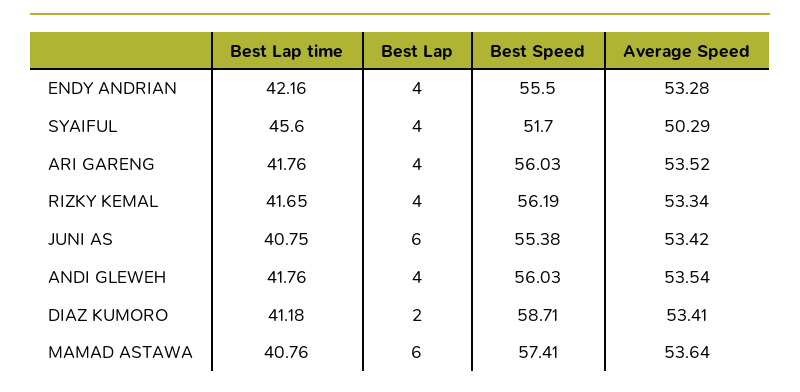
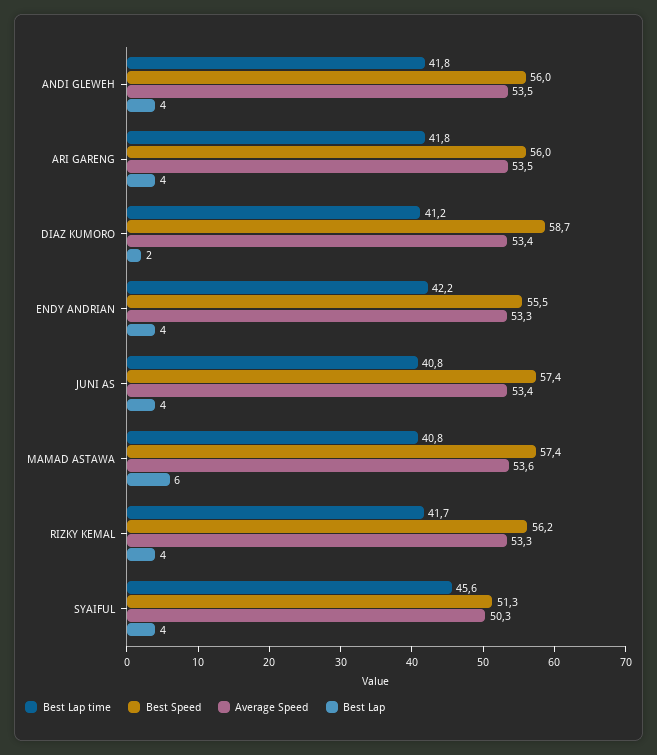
  {
    "Best Lap time": {
      "ENDY ANDRIAN": 42.16,
      "SYAIFUL": 45.6,
      "ARI GARENG": 41.76,
      "RIZKY KEMAL": 41.65,
      "JUNI AS": 40.75,
      "ANDI GLEWEH": 41.76,
      "DIAZ KUMORO": 41.18,
      "MAMAD ASTAWA": 40.76
    },
    "Best Lap": {
      "ENDY ANDRIAN": 4,
      "SYAIFUL": 4,
      "ARI GARENG": 4,
      "RIZKY KEMAL": 4,
-     "JUNI AS": 6,
+     "JUNI AS": 4,
      "ANDI GLEWEH": 4,
      "DIAZ KUMORO": 2,
      "MAMAD ASTAWA": 6
    },
    "Best Speed": {
      "ENDY ANDRIAN": 55.5,
-     "SYAIFUL": 51.7,
+     "SYAIFUL": 51.3,
      "ARI GARENG": 56.03,
      "RIZKY KEMAL": 56.19,
-     "JUNI AS": 55.38,
+     "JUNI AS": 57.4,
      "ANDI GLEWEH": 56.03,
      "DIAZ KUMORO": 58.71,
      "MAMAD ASTAWA": 57.41
    },
    "Average Speed": {
      "ENDY ANDRIAN": 53.28,
      "SYAIFUL": 50.29,
      "ARI GARENG": 53.52,
      "RIZKY KEMAL": 53.34,
      "JUNI AS": 53.42,
      "ANDI GLEWEH": 53.54,
      "DIAZ KUMORO": 53.41,
      "MAMAD ASTAWA": 53.64
    }
  }

